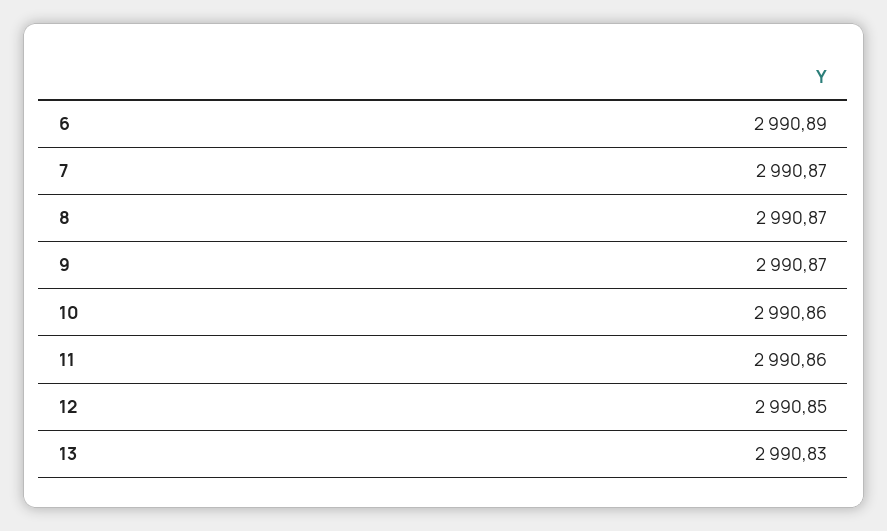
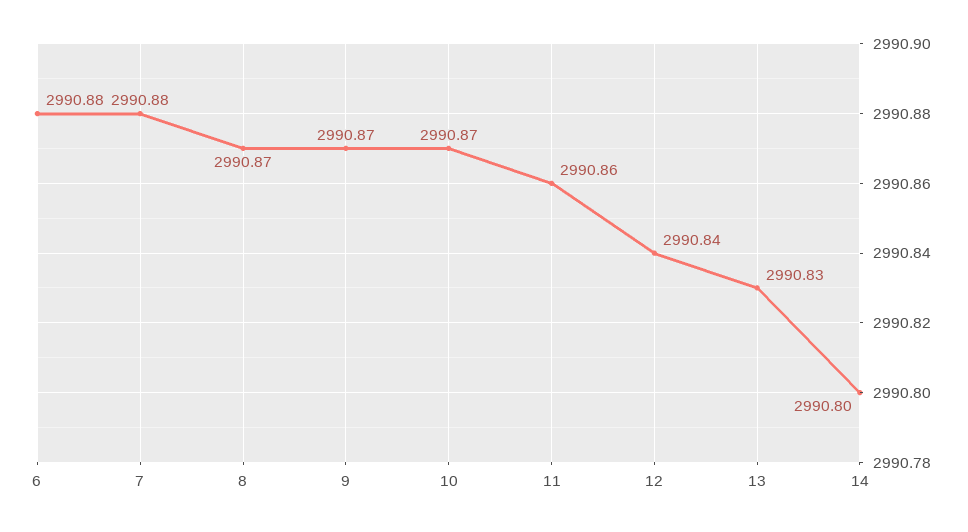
  {
-   "6": 2990.89,
+   "6": 2990.88,
-   "7": 2990.87,
+   "7": 2990.88,
    "8": 2990.87,
    "9": 2990.87,
-   "10": 2990.86,
+   "10": 2990.87,
    "11": 2990.86,
-   "12": 2990.85,
+   "12": 2990.84,
-   "13": 2990.83
+   "13": 2990.83,
+   "14": 2990.8
  }

